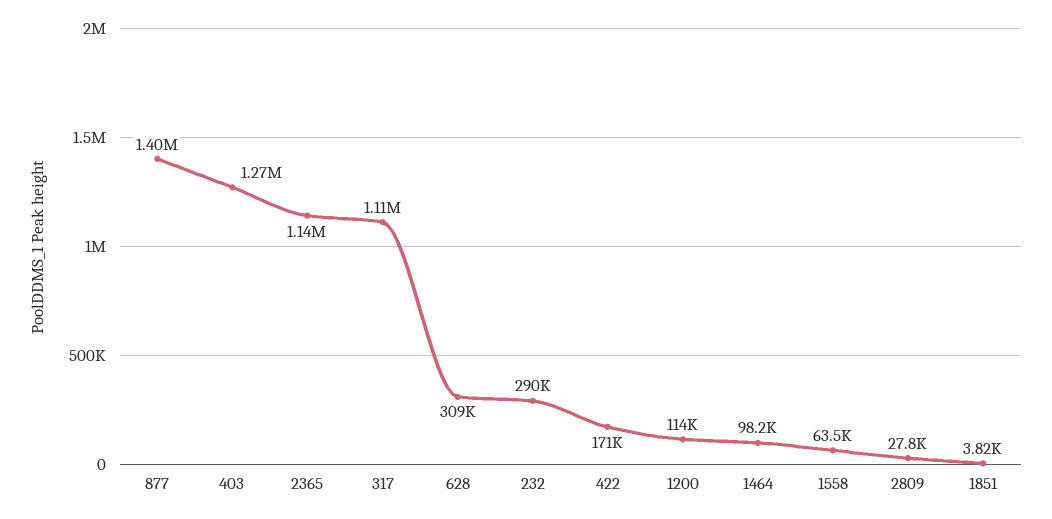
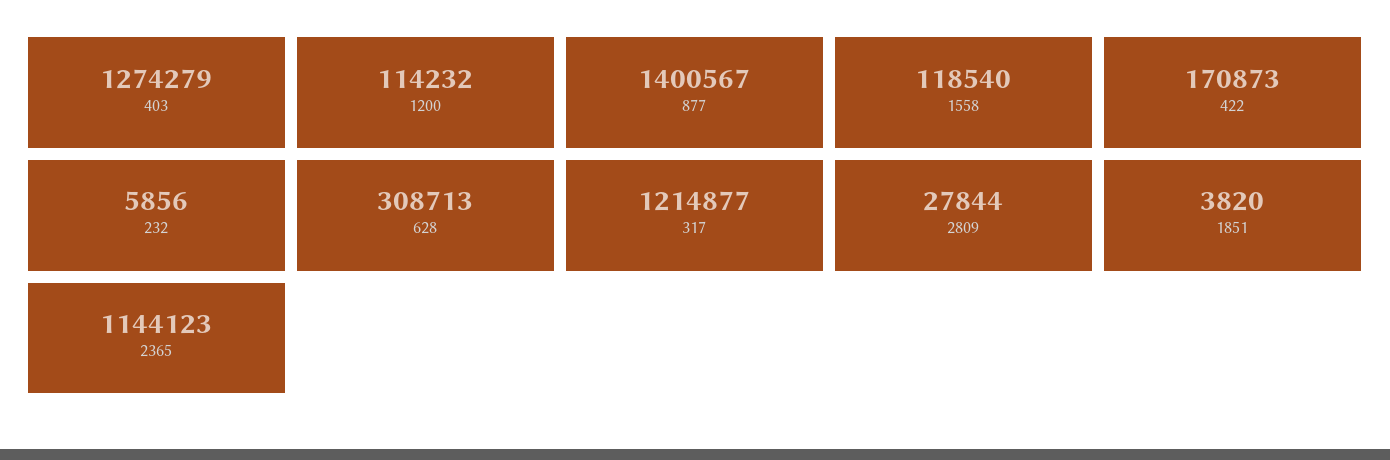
  {
    "877": 1400567,
    "403": 1274279,
    "2365": 1144123,
-   "317": 1110000,
+   "317": 1214877,
    "628": 308713,
-   "232": 290000,
+   "232": 5856,
    "422": 170873,
    "1200": 114232,
-   "1464": 98200,
-   "1558": 63500,
+   "1558": 118540,
    "2809": 27844,
    "1851": 3820
  }

